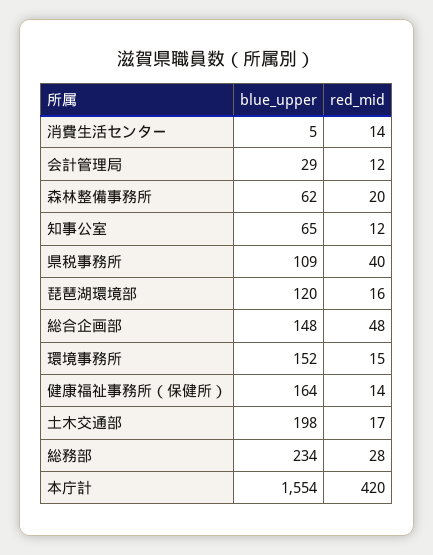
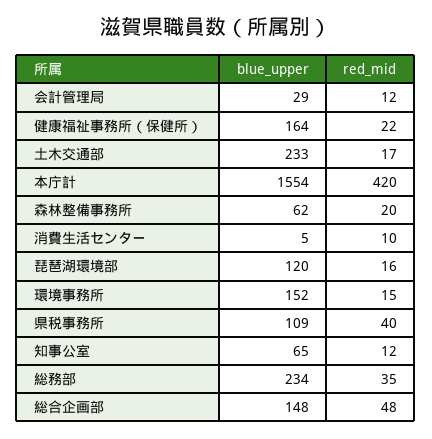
  {
    "blue_upper": {
      "消費生活センター": 5,
      "会計管理局": 29,
      "森林整備事務所": 62,
      "知事公室": 65,
      "県税事務所": 109,
      "琵琶湖環境部": 120,
      "総合企画部": 148,
      "環境事務所": 152,
      "健康福祉事務所（保健所）": 164,
-     "土木交通部": 198,
+     "土木交通部": 233,
      "総務部": 234,
      "本庁計": 1554
    },
    "red_mid": {
-     "消費生活センター": 14,
+     "消費生活センター": 10,
      "会計管理局": 12,
      "森林整備事務所": 20,
      "知事公室": 12,
      "県税事務所": 40,
      "琵琶湖環境部": 16,
      "総合企画部": 48,
      "環境事務所": 15,
-     "健康福祉事務所（保健所）": 14,
+     "健康福祉事務所（保健所）": 22,
      "土木交通部": 17,
-     "総務部": 28,
+     "総務部": 35,
      "本庁計": 420
    }
  }

